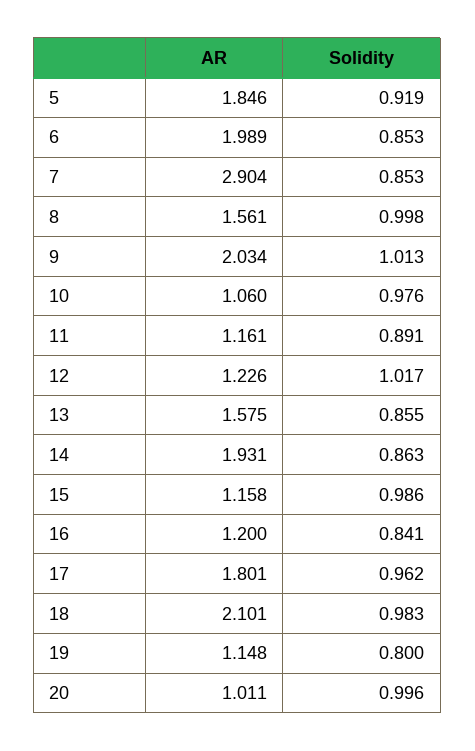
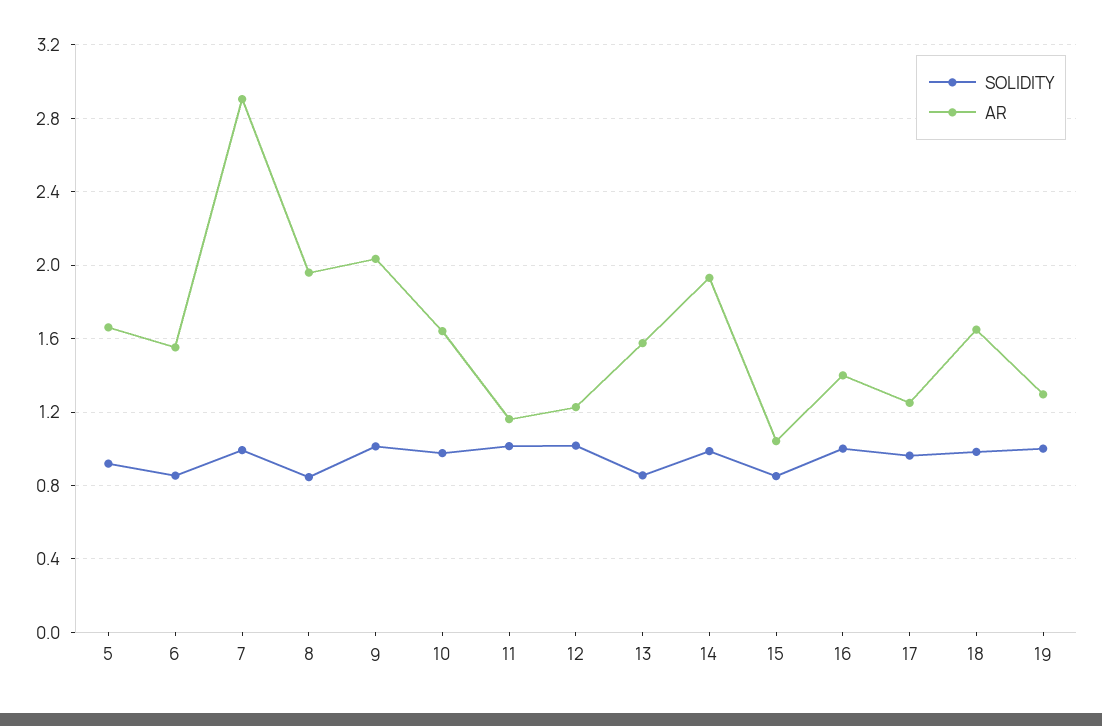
  {
    "AR": {
-     "5": 1.846,
+     "5": 1.65,
-     "6": 1.989,
+     "6": 1.55,
      "7": 2.904,
-     "8": 1.561,
+     "8": 1.95,
      "9": 2.034,
-     "10": 1.06,
+     "10": 1.65,
      "11": 1.161,
      "12": 1.226,
      "13": 1.575,
      "14": 1.931,
-     "15": 1.158,
+     "15": 1.05,
-     "16": 1.2,
+     "16": 1.4,
-     "17": 1.801,
+     "17": 1.25,
-     "18": 2.101,
+     "18": 1.65,
-     "19": 1.148,
+     "19": 1.3
-     "20": 1.011
    },
    "Solidity": {
      "5": 0.919,
      "6": 0.853,
-     "7": 0.853,
+     "7": 1,
-     "8": 0.998,
+     "8": 0.85,
      "9": 1.013,
      "10": 0.976,
-     "11": 0.891,
+     "11": 1,
      "12": 1.017,
      "13": 0.855,
-     "14": 0.863,
+     "14": 1,
-     "15": 0.986,
+     "15": 0.85,
-     "16": 0.841,
+     "16": 1,
      "17": 0.962,
      "18": 0.983,
-     "19": 0.8,
+     "19": 1
-     "20": 0.996
    }
  }

